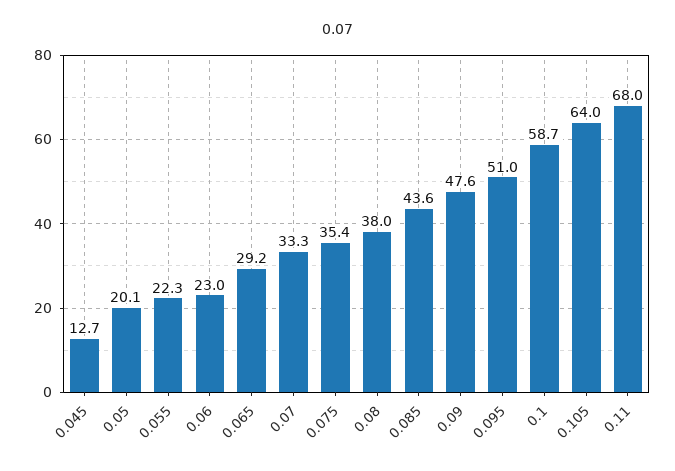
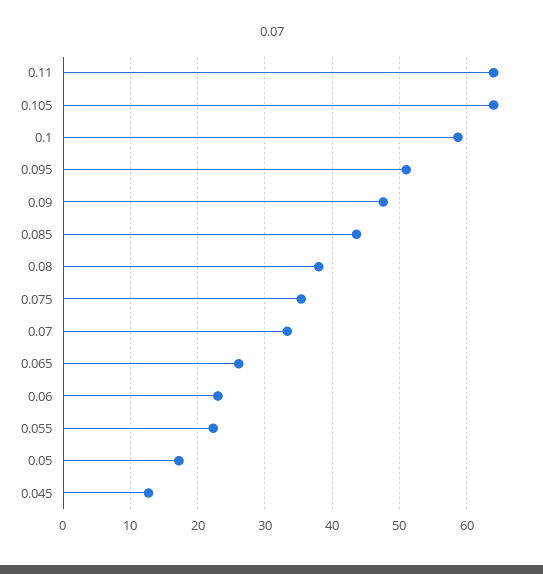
  {
    "0.045": 12.7,
-   "0.05": 20.1,
+   "0.05": 17,
    "0.055": 22.3,
    "0.06": 23,
-   "0.065": 29.2,
+   "0.065": 26,
    "0.07": 33.3,
    "0.075": 35.4,
    "0.08": 38,
    "0.085": 43.6,
    "0.09": 47.6,
    "0.095": 51,
    "0.1": 58.7,
    "0.105": 64,
-   "0.11": 68
+   "0.11": 64
  }

